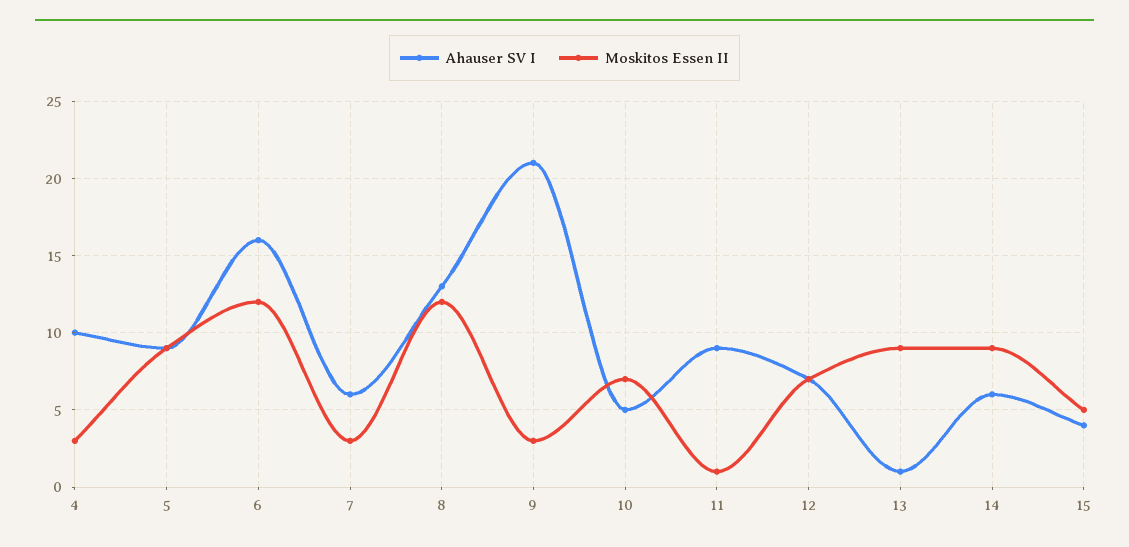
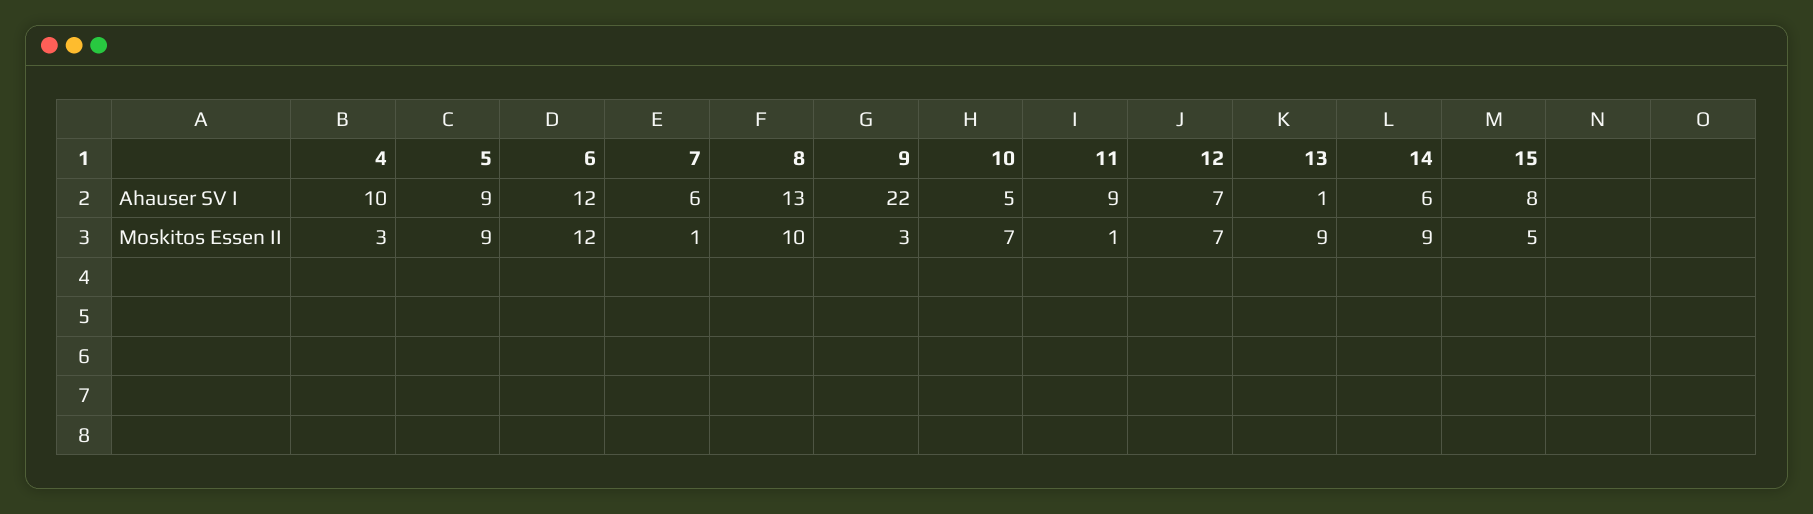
  {
    "Ahauser SV I": {
      "4": 10,
      "5": 9,
-     "6": 16,
+     "6": 12,
      "7": 6,
      "8": 13,
-     "9": 21,
+     "9": 22,
      "10": 5,
      "11": 9,
      "12": 7,
      "13": 1,
      "14": 6,
-     "15": 4
+     "15": 8
    },
    "Moskitos Essen II": {
      "4": 3,
      "5": 9,
      "6": 12,
-     "7": 3,
+     "7": 1,
-     "8": 12,
+     "8": 10,
      "9": 3,
      "10": 7,
      "11": 1,
      "12": 7,
      "13": 9,
      "14": 9,
      "15": 5
    }
  }

